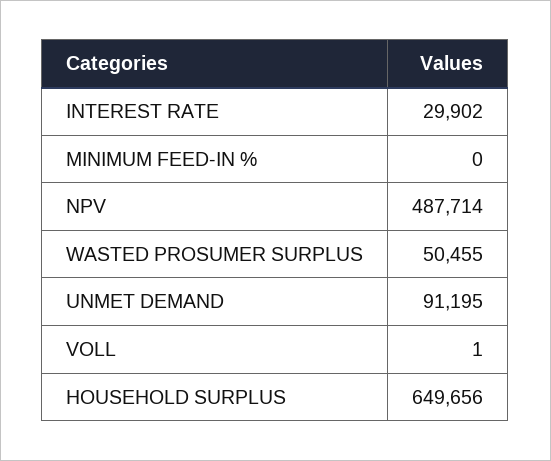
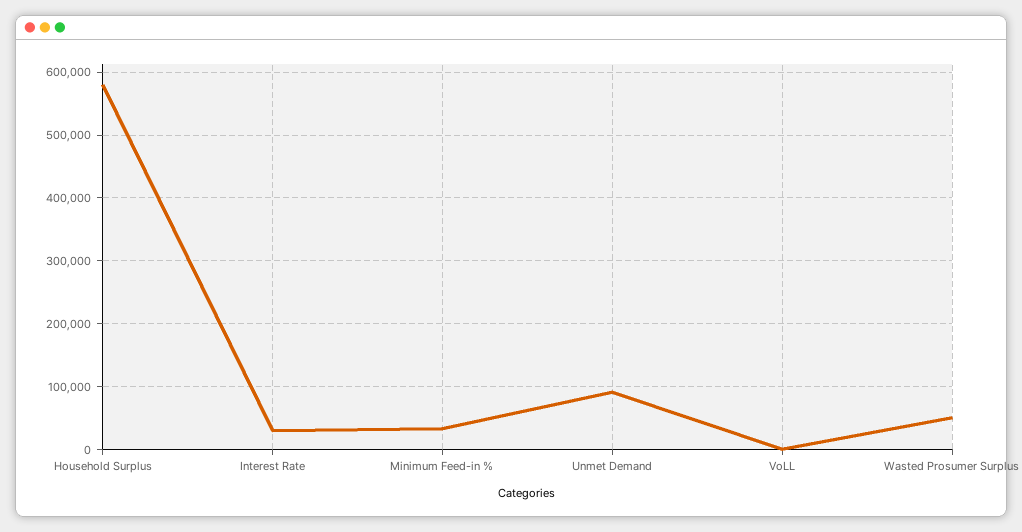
  {
    "INTEREST RATE": 29902,
-   "MINIMUM FEED-IN %": 0,
+   "MINIMUM FEED-IN %": 30000,
-   "NPV": 487714,
    "WASTED PROSUMER SURPLUS": 50455,
    "UNMET DEMAND": 91195,
    "VOLL": 1,
-   "HOUSEHOLD SURPLUS": 649656
+   "HOUSEHOLD SURPLUS": 580000
  }

